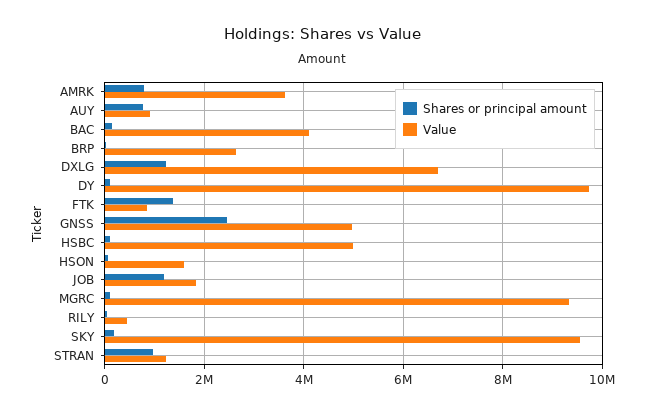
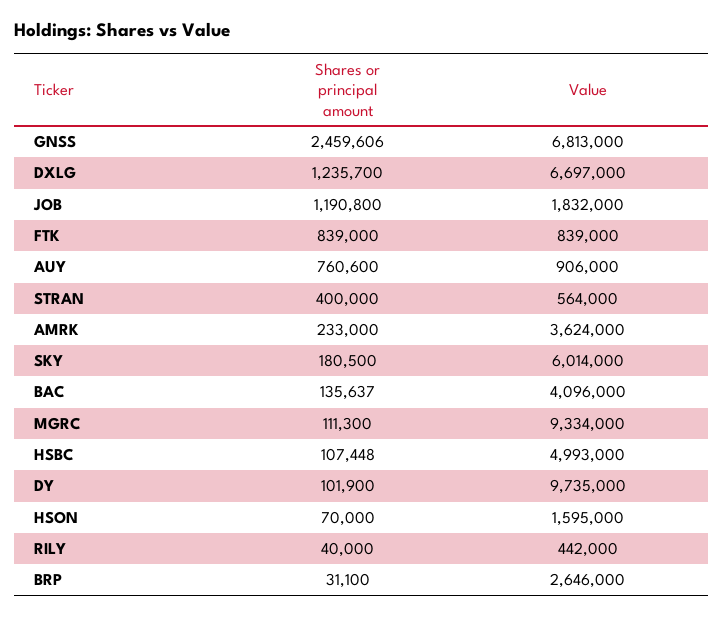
  {
    "Shares or principal amount": {
-     "AMRK": 800000,
+     "AMRK": 233000,
      "AUY": 760600,
      "BAC": 135637,
      "BRP": 31100,
      "DXLG": 1235700,
      "DY": 101900,
-     "FTK": 1400000,
+     "FTK": 839000,
      "GNSS": 2459606,
      "HSBC": 107448,
      "HSON": 70000,
      "JOB": 1190800,
      "MGRC": 111300,
      "RILY": 40000,
      "SKY": 180500,
-     "STRAN": 1000000
+     "STRAN": 400000
    },
    "Value": {
      "AMRK": 3624000,
      "AUY": 906000,
      "BAC": 4096000,
      "BRP": 2646000,
      "DXLG": 6697000,
      "DY": 9735000,
      "FTK": 839000,
-     "GNSS": 5000000,
+     "GNSS": 6813000,
      "HSBC": 4993000,
      "HSON": 1595000,
      "JOB": 1832000,
      "MGRC": 9334000,
      "RILY": 442000,
-     "SKY": 9600000,
+     "SKY": 6014000,
-     "STRAN": 1200000
+     "STRAN": 564000
    }
  }

